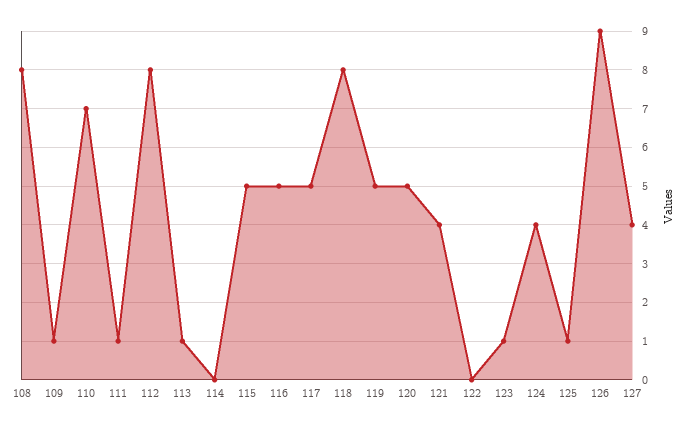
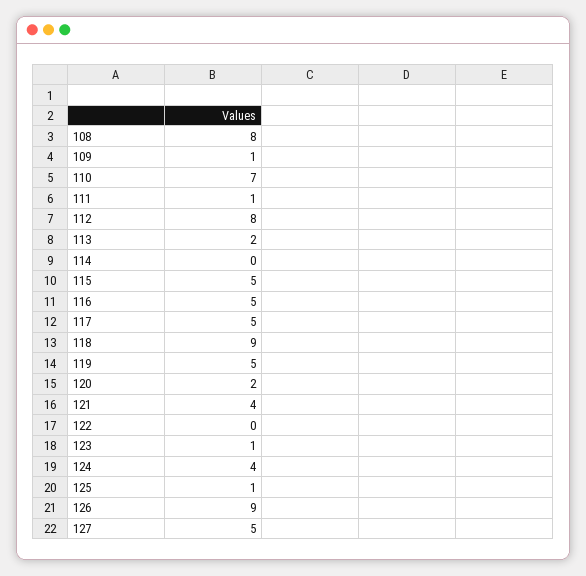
  {
    "108": 8,
    "109": 1,
    "110": 7,
    "111": 1,
    "112": 8,
-   "113": 1,
+   "113": 2,
    "114": 0,
    "115": 5,
    "116": 5,
    "117": 5,
-   "118": 8,
+   "118": 9,
    "119": 5,
-   "120": 5,
+   "120": 2,
    "121": 4,
    "122": 0,
    "123": 1,
    "124": 4,
    "125": 1,
    "126": 9,
-   "127": 4
+   "127": 5
  }

